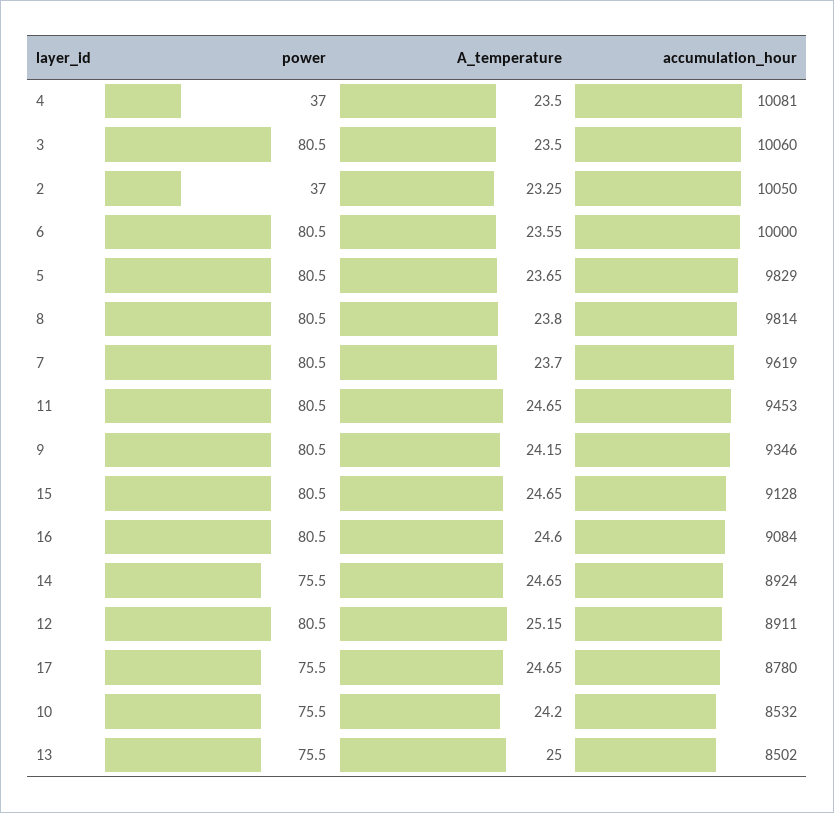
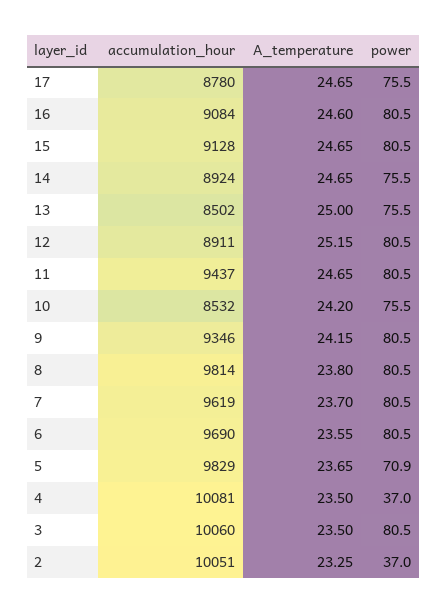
  {
    "power": {
      "4": 37,
      "3": 80.5,
      "2": 37,
      "6": 80.5,
-     "5": 80.5,
+     "5": 70.9,
      "8": 80.5,
      "7": 80.5,
      "11": 80.5,
      "9": 80.5,
      "15": 80.5,
      "16": 80.5,
      "14": 75.5,
      "12": 80.5,
      "17": 75.5,
      "10": 75.5,
      "13": 75.5
    },
    "A_temperature": {
      "4": 23.5,
      "3": 23.5,
      "2": 23.25,
      "6": 23.55,
      "5": 23.65,
      "8": 23.8,
      "7": 23.7,
      "11": 24.65,
      "9": 24.15,
      "15": 24.65,
      "16": 24.6,
      "14": 24.65,
      "12": 25.15,
      "17": 24.65,
      "10": 24.2,
      "13": 25
    },
    "accumulation_hour": {
      "4": 10081,
      "3": 10060,
-     "2": 10050,
+     "2": 10051,
-     "6": 10000,
+     "6": 9690,
      "5": 9829,
      "8": 9814,
      "7": 9619,
-     "11": 9453,
+     "11": 9437,
      "9": 9346,
      "15": 9128,
      "16": 9084,
      "14": 8924,
      "12": 8911,
      "17": 8780,
      "10": 8532,
      "13": 8502
    }
  }

